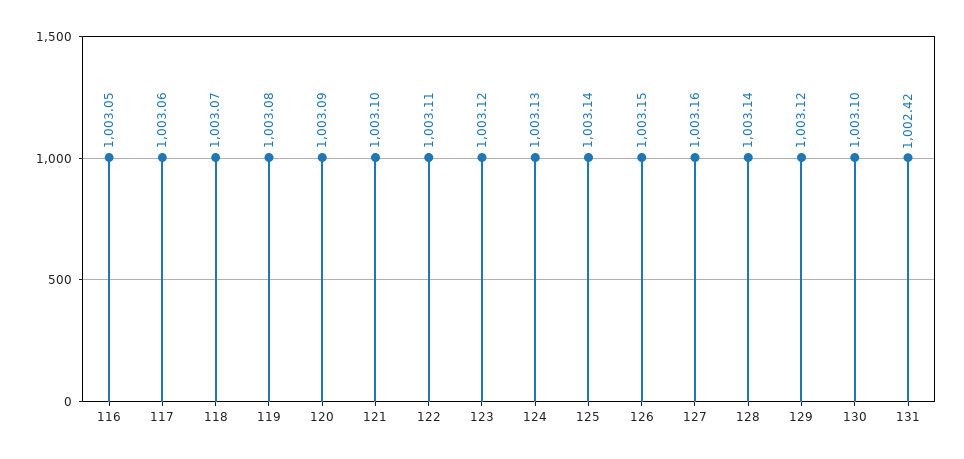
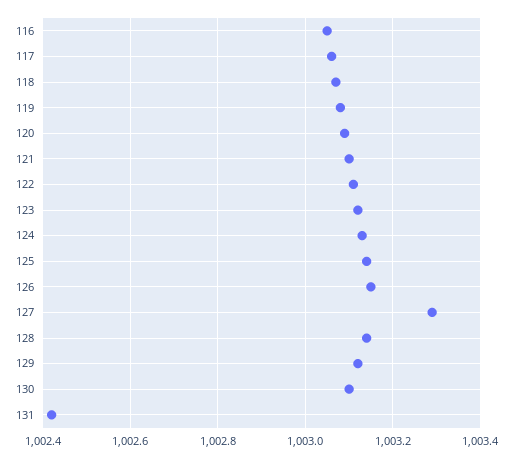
  {
    "116": 1003.05,
    "117": 1003.06,
    "118": 1003.07,
    "119": 1003.08,
    "120": 1003.09,
    "121": 1003.1,
    "122": 1003.11,
    "123": 1003.12,
    "124": 1003.13,
    "125": 1003.14,
    "126": 1003.15,
-   "127": 1003.16,
+   "127": 1003.3,
    "128": 1003.14,
    "129": 1003.12,
    "130": 1003.1,
    "131": 1002.42
  }

